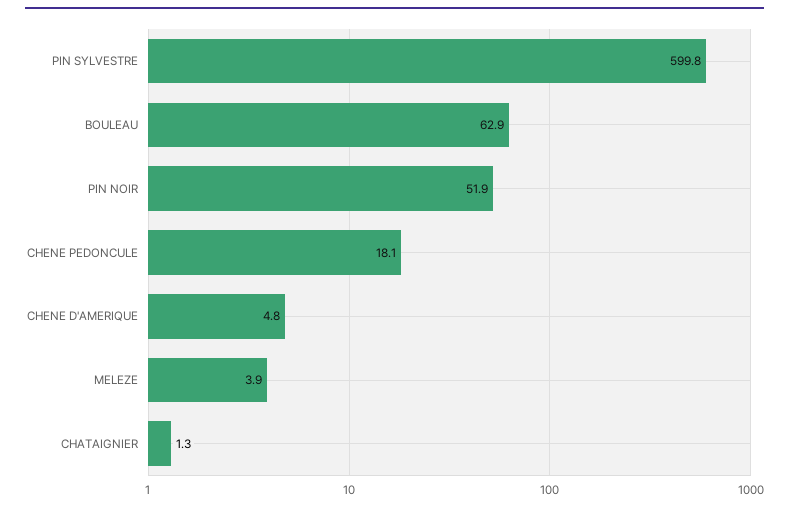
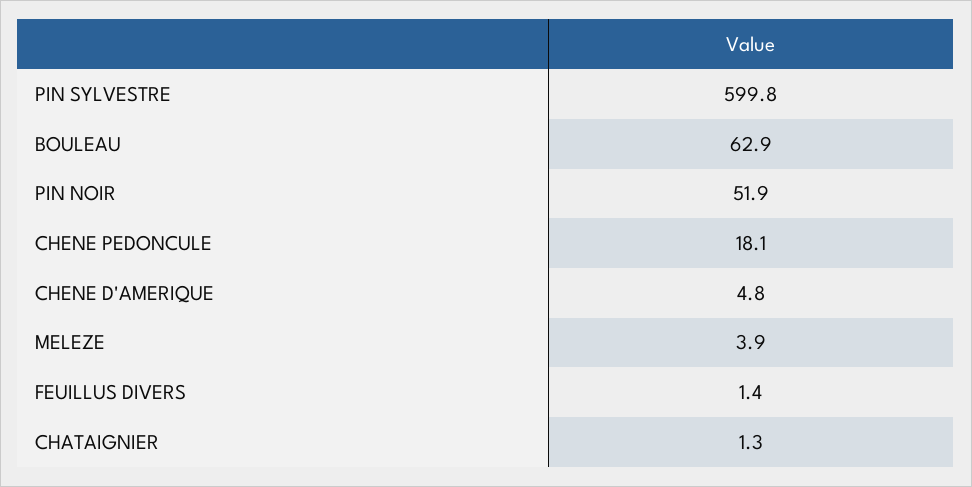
  {
    "PIN SYLVESTRE": 599.8,
    "BOULEAU": 62.9,
    "PIN NOIR": 51.9,
    "CHENE PEDONCULE": 18.1,
    "CHENE D'AMERIQUE": 4.8,
    "MELEZE": 3.9,
-   "CHATAIGNIER": 1.3
+   "CHATAIGNIER": 1.3,
+   "FEUILLUS DIVERS": 1.4
  }

